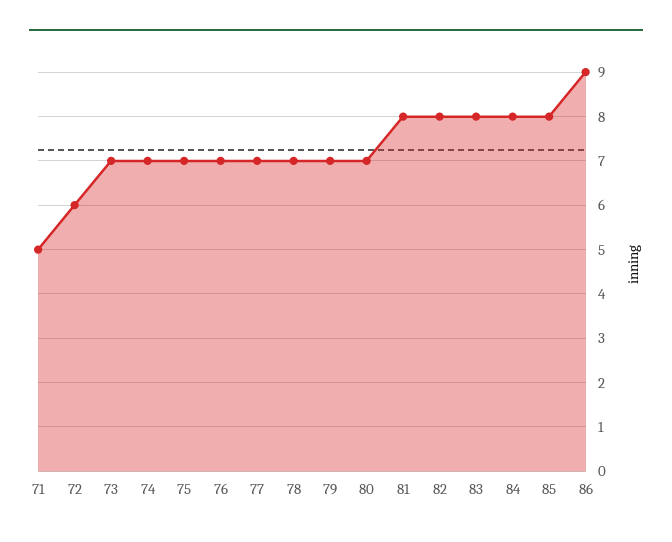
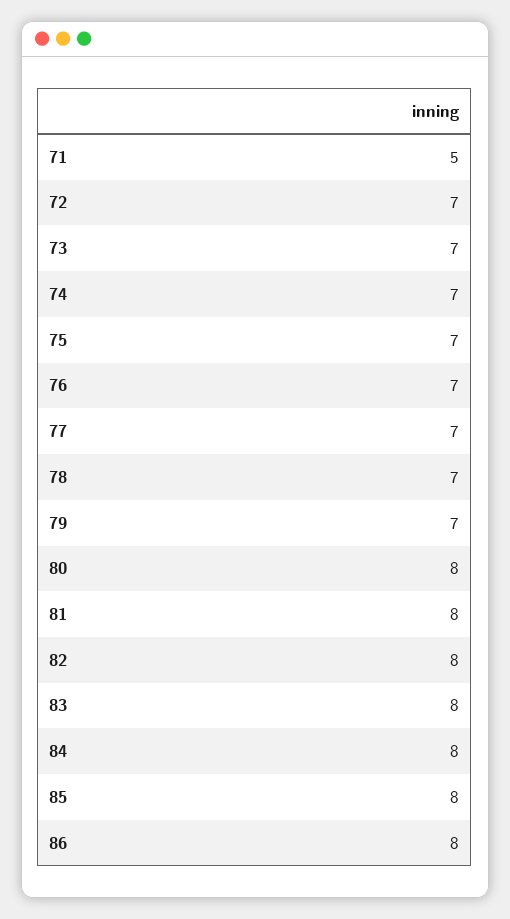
  {
    "71": 5,
-   "72": 6,
+   "72": 7,
    "73": 7,
    "74": 7,
    "75": 7,
    "76": 7,
    "77": 7,
    "78": 7,
    "79": 7,
-   "80": 7,
+   "80": 8,
    "81": 8,
    "82": 8,
    "83": 8,
    "84": 8,
    "85": 8,
-   "86": 9
+   "86": 8
  }

